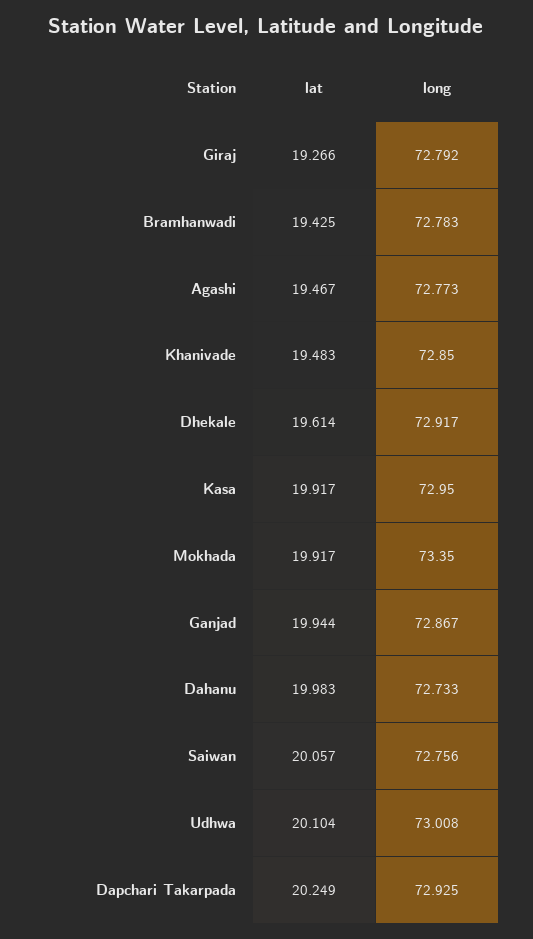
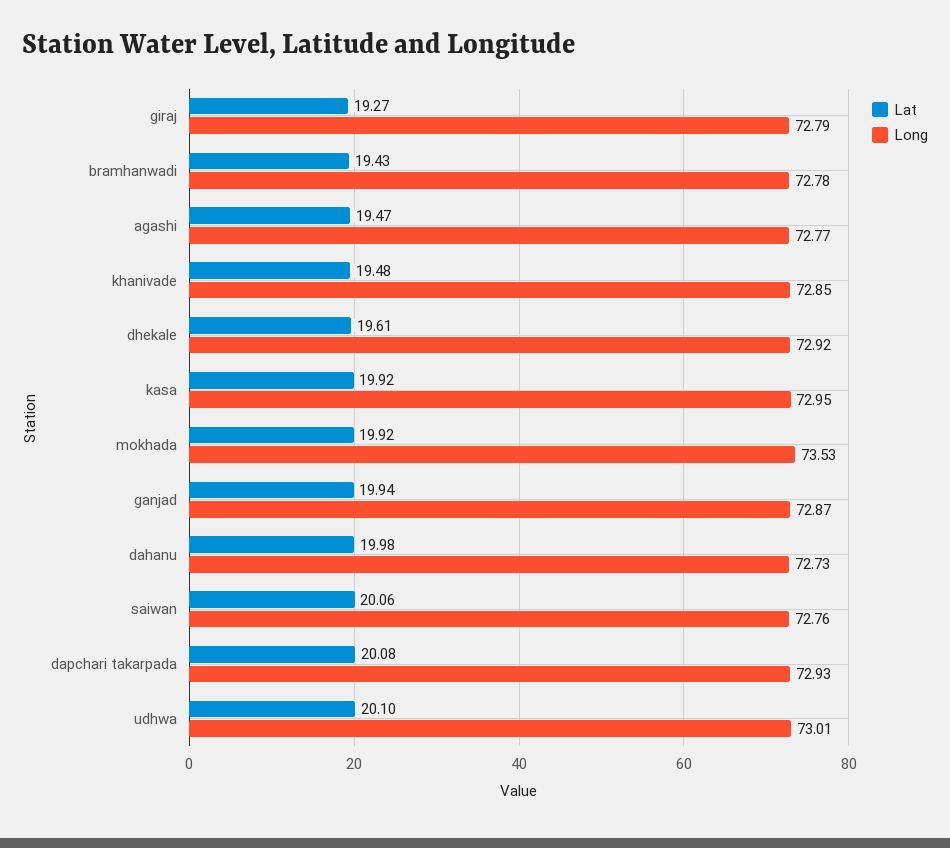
  {
    "lat": {
      "Giraj": 19.266,
      "Bramhanwadi": 19.425,
      "Agashi": 19.467,
      "Khanivade": 19.483,
      "Dhekale": 19.614,
      "Kasa": 19.917,
      "Mokhada": 19.917,
      "Ganjad": 19.944,
      "Dahanu": 19.983,
      "Saiwan": 20.057,
      "Udhwa": 20.104,
-     "Dapchari Takarpada": 20.249
+     "Dapchari Takarpada": 20.08
    },
    "long": {
      "Giraj": 72.792,
      "Bramhanwadi": 72.783,
      "Agashi": 72.773,
      "Khanivade": 72.85,
      "Dhekale": 72.917,
      "Kasa": 72.95,
-     "Mokhada": 73.35,
+     "Mokhada": 73.53,
      "Ganjad": 72.867,
      "Dahanu": 72.733,
      "Saiwan": 72.756,
      "Udhwa": 73.008,
      "Dapchari Takarpada": 72.925
    }
  }

